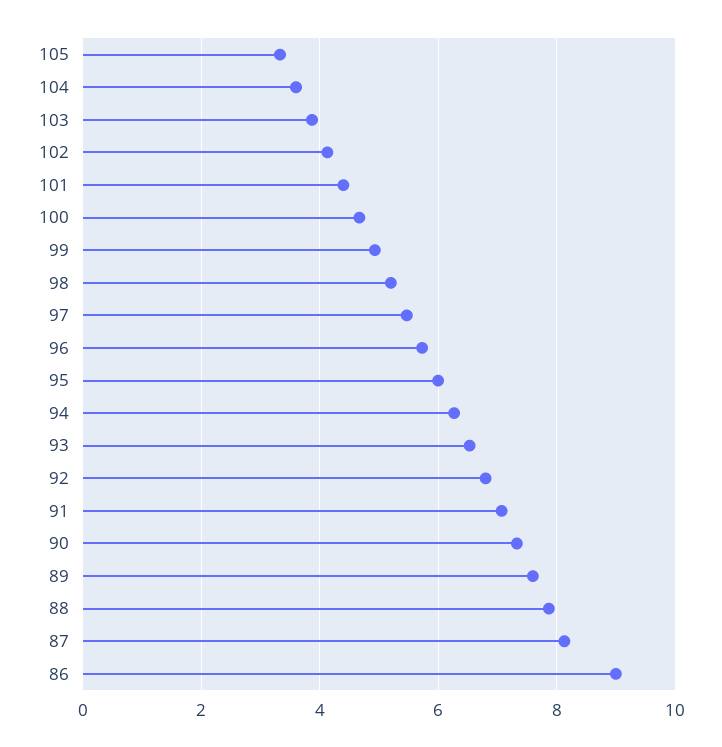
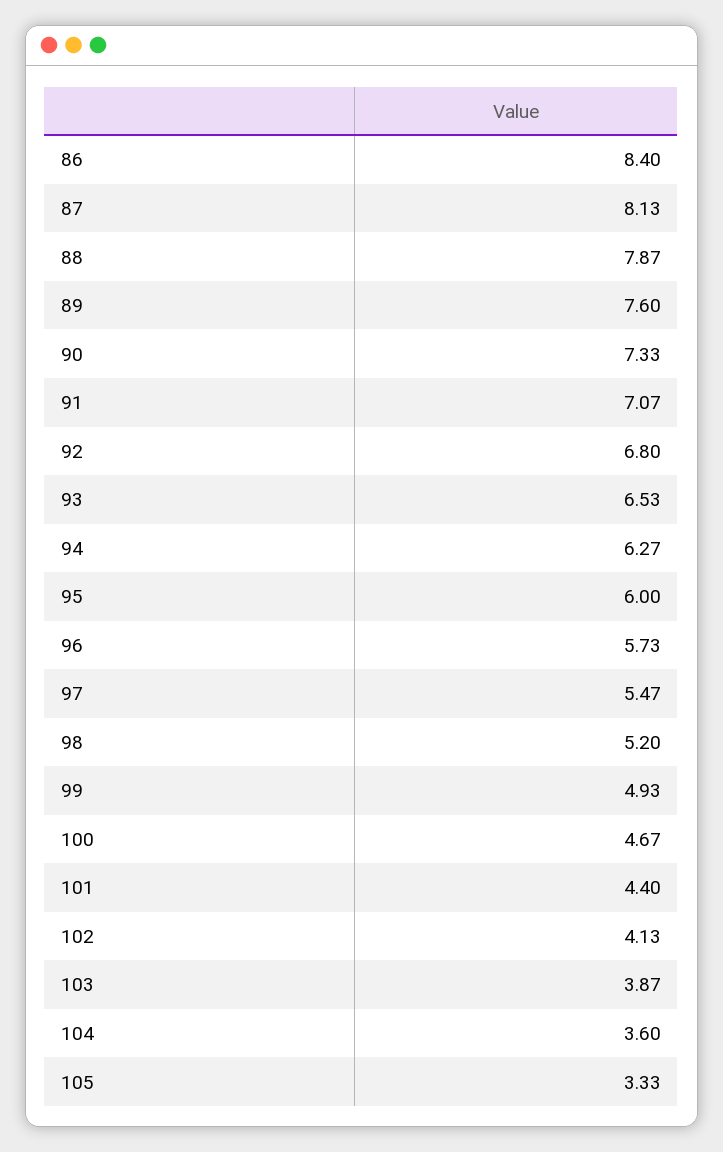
  {
    "105": 3.33,
    "104": 3.6,
    "103": 3.87,
    "102": 4.13,
    "101": 4.4,
    "100": 4.67,
    "99": 4.93,
    "98": 5.2,
    "97": 5.47,
    "96": 5.73,
    "95": 6,
    "94": 6.27,
    "93": 6.53,
    "92": 6.8,
    "91": 7.07,
    "90": 7.33,
    "89": 7.6,
    "88": 7.87,
    "87": 8.13,
-   "86": 9
+   "86": 8.4
  }

